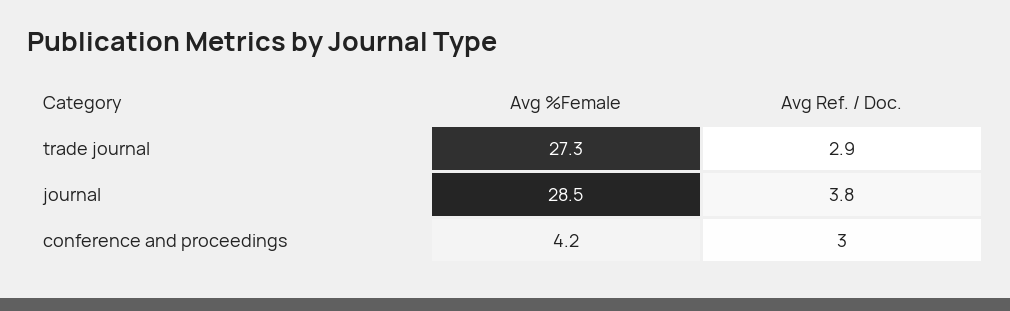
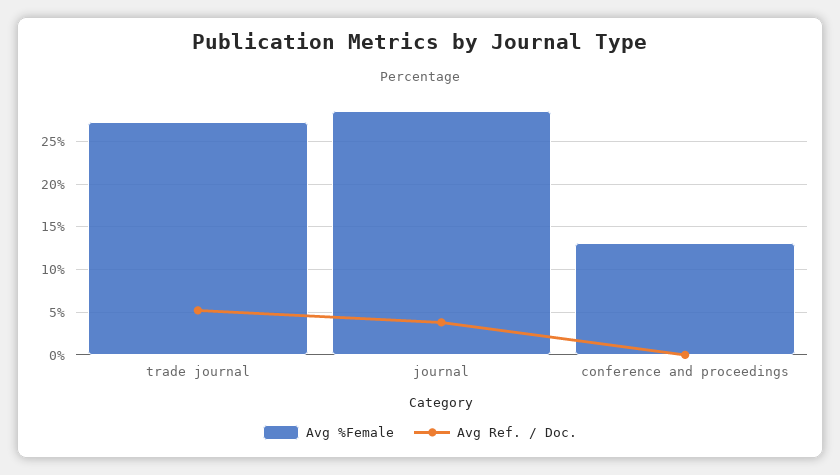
  {
    "Avg %Female": {
      "trade journal": 27.3,
      "journal": 28.5,
-     "conference and proceedings": 4.2
+     "conference and proceedings": 13
    },
    "Avg Ref. / Doc.": {
-     "trade journal": 2.9,
+     "trade journal": 5,
      "journal": 3.8,
-     "conference and proceedings": 3
+     "conference and proceedings": 0
    }
  }

